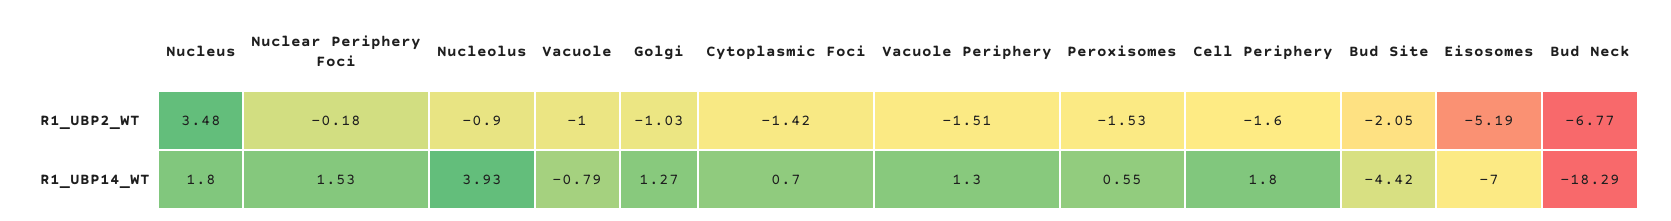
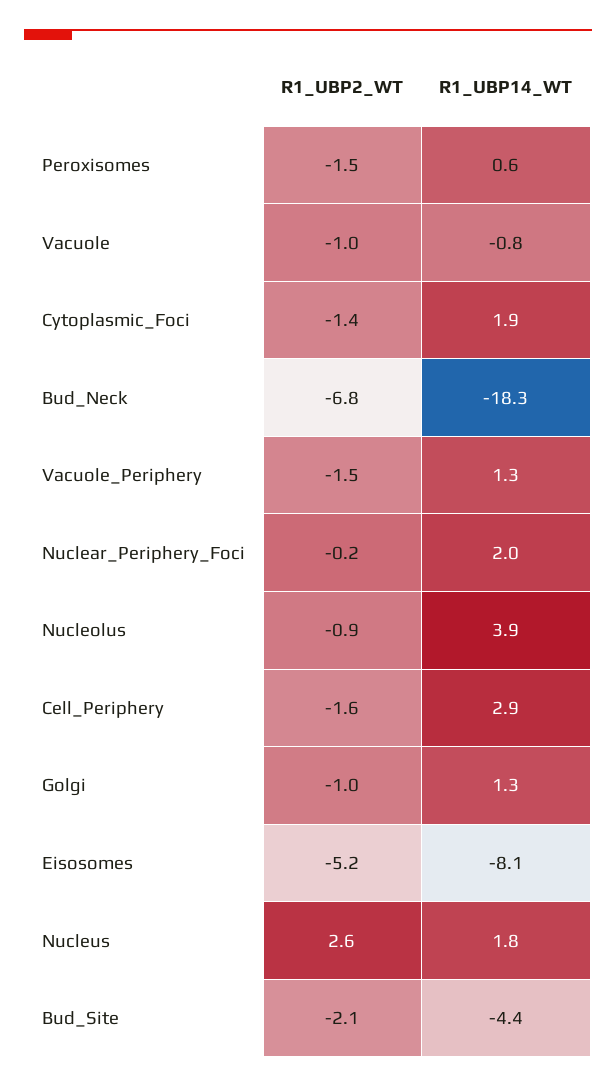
  {
    "Nucleus": {
-     "R1_UBP2_WT": 3.48,
+     "R1_UBP2_WT": 2.6,
      "R1_UBP14_WT": 1.8
    },
    "Nuclear Periphery Foci": {
      "R1_UBP2_WT": -0.18,
-     "R1_UBP14_WT": 1.53
+     "R1_UBP14_WT": 2
    },
    "Nucleolus": {
      "R1_UBP2_WT": -0.9,
      "R1_UBP14_WT": 3.93
    },
    "Vacuole": {
      "R1_UBP2_WT": -1,
      "R1_UBP14_WT": -0.79
    },
    "Golgi": {
      "R1_UBP2_WT": -1.03,
      "R1_UBP14_WT": 1.27
    },
    "Cytoplasmic Foci": {
      "R1_UBP2_WT": -1.42,
-     "R1_UBP14_WT": 0.7
+     "R1_UBP14_WT": 1.9
    },
    "Vacuole Periphery": {
      "R1_UBP2_WT": -1.51,
      "R1_UBP14_WT": 1.3
    },
    "Peroxisomes": {
      "R1_UBP2_WT": -1.53,
      "R1_UBP14_WT": 0.55
    },
    "Cell Periphery": {
      "R1_UBP2_WT": -1.6,
-     "R1_UBP14_WT": 1.8
+     "R1_UBP14_WT": 2.9
    },
    "Bud Site": {
      "R1_UBP2_WT": -2.05,
      "R1_UBP14_WT": -4.42
    },
    "Eisosomes": {
      "R1_UBP2_WT": -5.19,
-     "R1_UBP14_WT": -7
+     "R1_UBP14_WT": -8.1
    },
    "Bud Neck": {
      "R1_UBP2_WT": -6.77,
      "R1_UBP14_WT": -18.29
    }
  }

